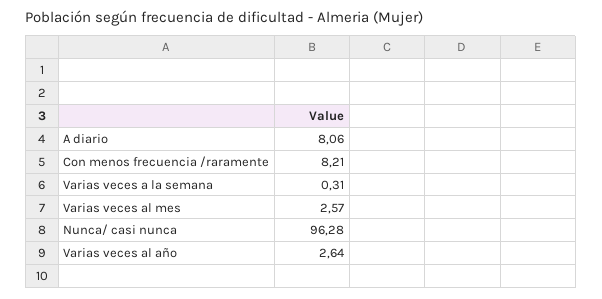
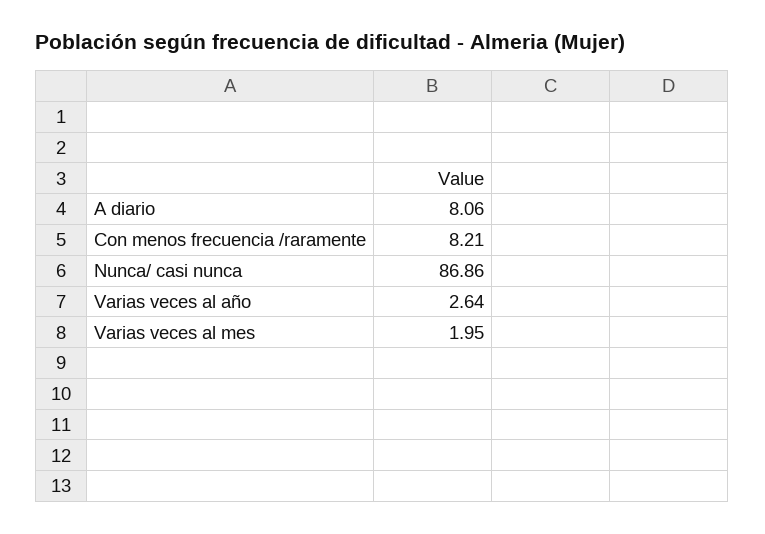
  {
    "A diario": 8.06,
    "Con menos frecuencia /raramente": 8.21,
-   "Varias veces a la semana": 0.31,
-   "Varias veces al mes": 2.57,
+   "Varias veces al mes": 1.95,
-   "Nunca/ casi nunca": 96.28,
+   "Nunca/ casi nunca": 86.86,
    "Varias veces al año": 2.64
  }

